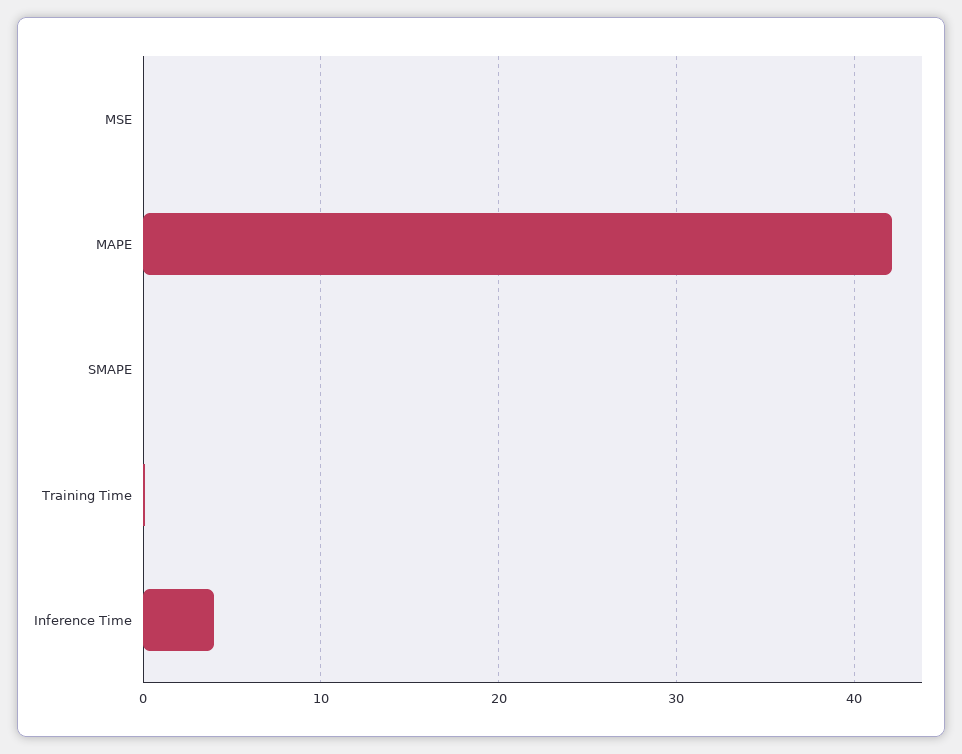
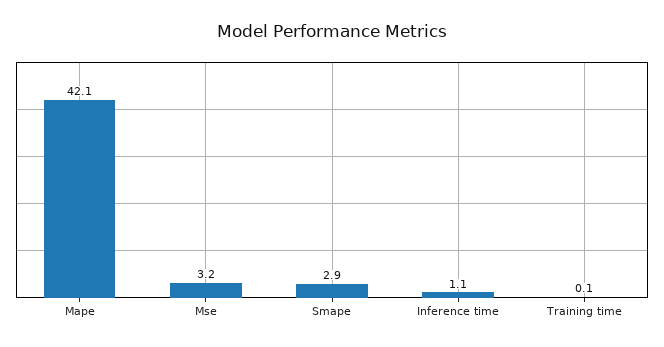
  {
-   "MSE": 0,
+   "MSE": 3.2,
    "MAPE": 42.1,
-   "SMAPE": 0,
+   "SMAPE": 2.9,
    "Training Time": 0.1,
-   "Inference Time": 4
+   "Inference Time": 1.1
  }

